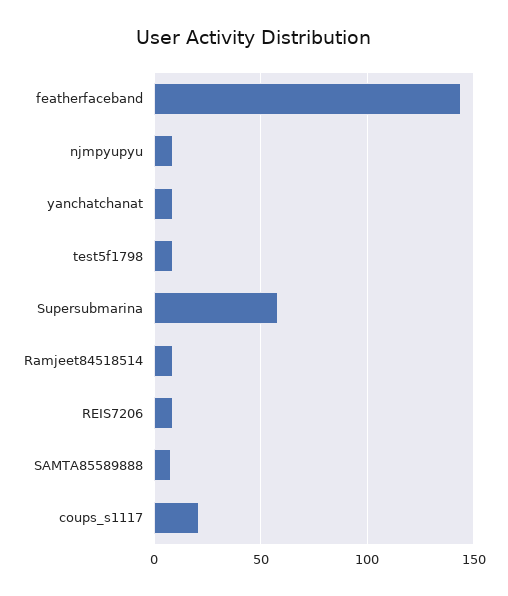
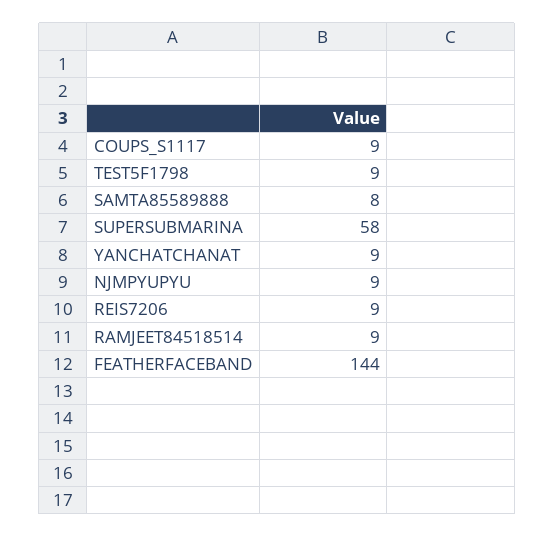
  {
    "featherfaceband": 144,
    "njmpyupyu": 9,
    "yanchatchanat": 9,
    "test5f1798": 9,
    "Supersubmarina": 58,
    "Ramjeet84518514": 9,
    "REIS7206": 9,
    "SAMTA85589888": 8,
-   "coups_s1117": 20
+   "coups_s1117": 9
  }

